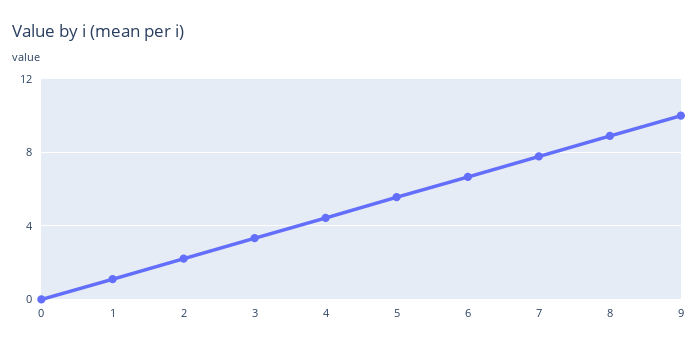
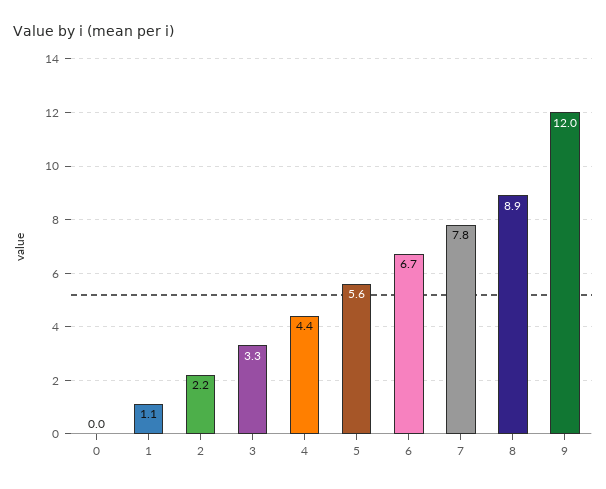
  {
    "0": 0,
    "1": 1.1,
    "2": 2.2,
    "3": 3.3,
    "4": 4.4,
    "5": 5.6,
    "6": 6.7,
    "7": 7.8,
    "8": 8.9,
-   "9": 10
+   "9": 12
  }

